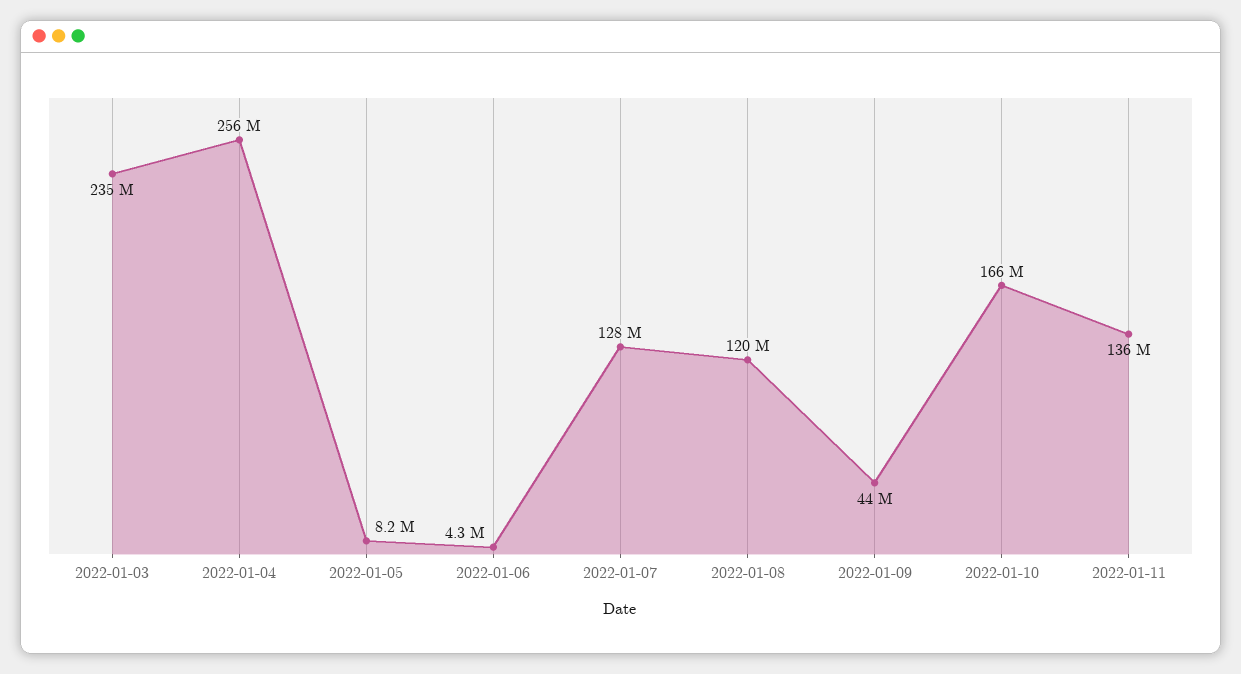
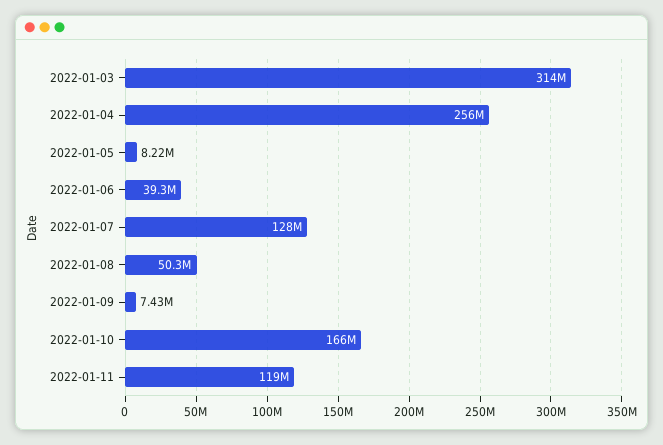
  {
-   "2022-01-03": 235000000,
+   "2022-01-03": 314000000,
    "2022-01-04": 256000000,
    "2022-01-05": 8220000,
-   "2022-01-06": 4300000,
+   "2022-01-06": 39300000,
    "2022-01-07": 128000000,
-   "2022-01-08": 120000000,
+   "2022-01-08": 50300000,
-   "2022-01-09": 44000000,
+   "2022-01-09": 7430000,
    "2022-01-10": 166000000,
-   "2022-01-11": 136000000
+   "2022-01-11": 119000000
  }

